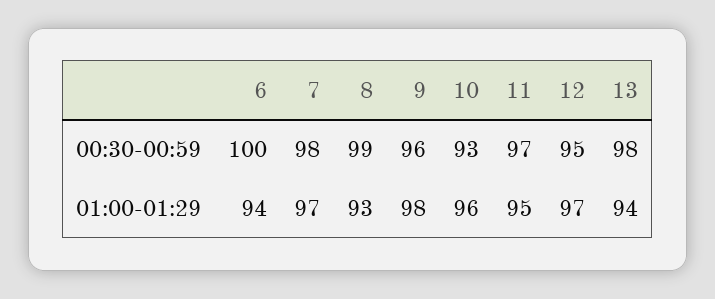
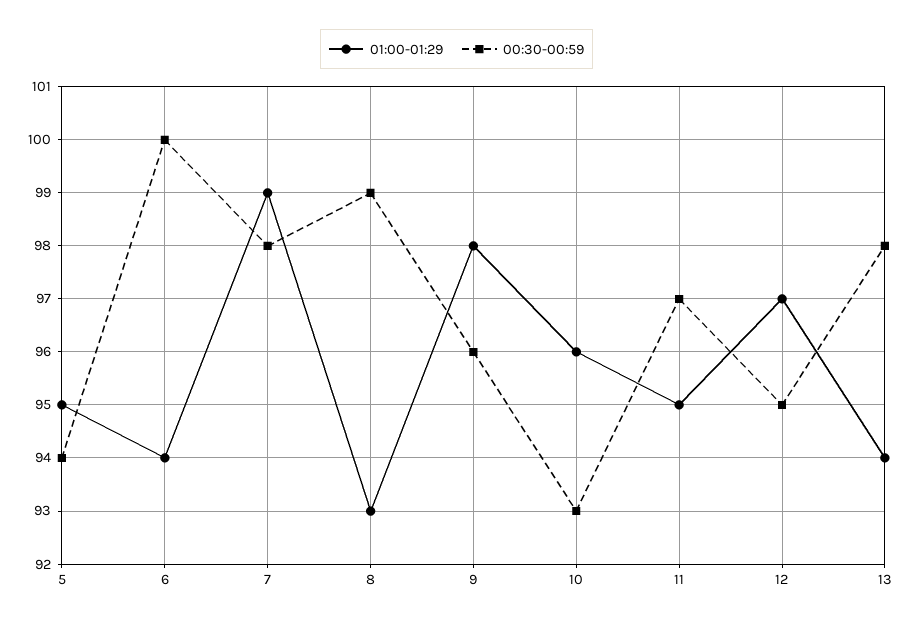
  {
    "00:30-00:59": {
      "6": 100,
      "7": 98,
      "8": 99,
      "9": 96,
      "10": 93,
      "11": 97,
      "12": 95,
-     "13": 98
+     "13": 98,
+     "5": 94
    },
    "01:00-01:29": {
      "6": 94,
-     "7": 97,
+     "7": 99,
      "8": 93,
      "9": 98,
      "10": 96,
      "11": 95,
      "12": 97,
-     "13": 94
+     "13": 94,
+     "5": 95
    }
  }

